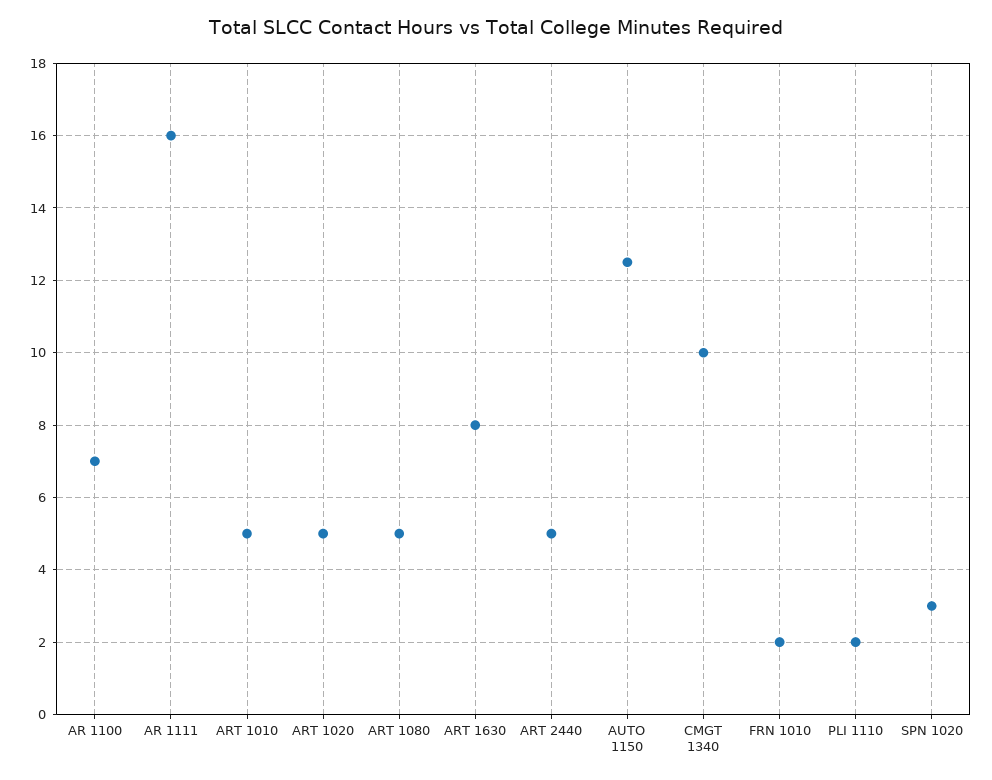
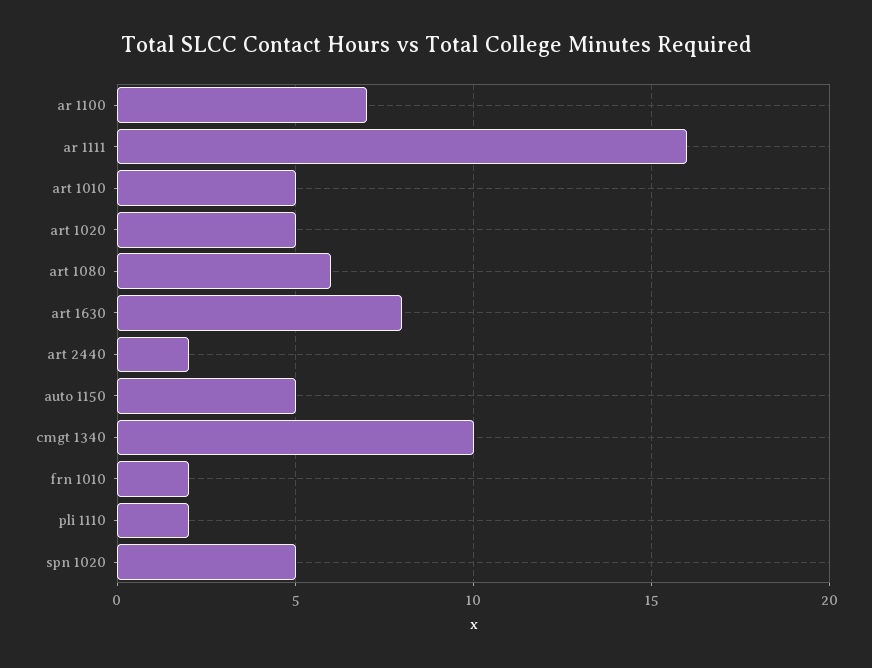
  {
    "AR 1100": 7,
    "AR 1111": 16,
    "ART 1010": 5,
    "ART 1020": 5,
-   "ART 1080": 5,
+   "ART 1080": 6,
    "ART 1630": 8,
-   "ART 2440": 5,
+   "ART 2440": 2,
-   "AUTO 1150": 12.5,
+   "AUTO 1150": 5,
    "CMGT 1340": 10,
    "FRN 1010": 2,
    "PLI 1110": 2,
-   "SPN 1020": 3
+   "SPN 1020": 5
  }

